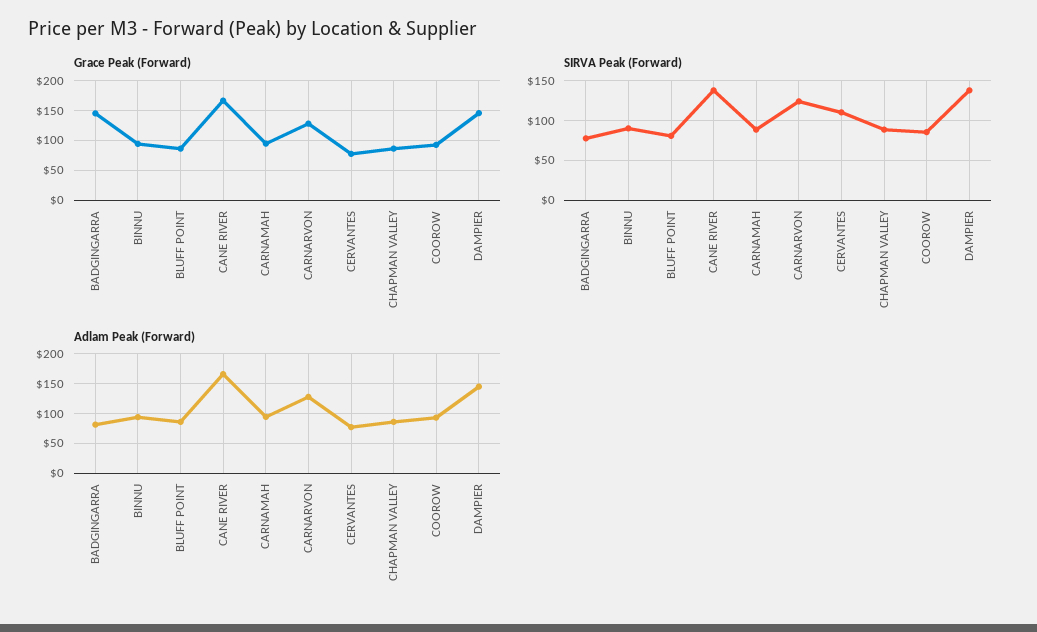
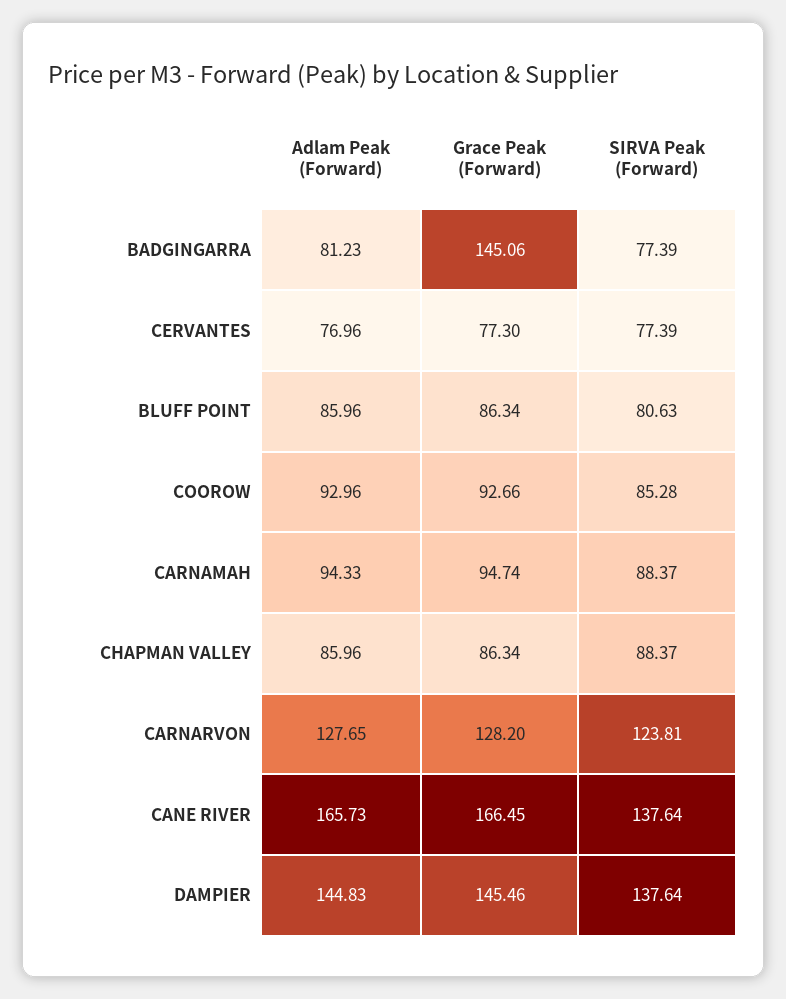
  {
    "Grace Peak (Forward)": {
      "BADGINGARRA": 145.06,
-     "BINNU": 100,
      "BLUFF POINT": 86.34,
      "CANE RIVER": 166.45,
      "CARNAMAH": 94.74,
      "CARNARVON": 128.2,
      "CERVANTES": 77.3,
      "CHAPMAN VALLEY": 86.34,
      "COOROW": 92.66,
      "DAMPIER": 145.46
    },
    "SIRVA Peak (Forward)": {
      "BADGINGARRA": 77.39,
-     "BINNU": 90,
      "BLUFF POINT": 80.63,
      "CANE RIVER": 137.64,
      "CARNAMAH": 88.37,
      "CARNARVON": 123.81,
-     "CERVANTES": 110,
+     "CERVANTES": 77.39,
      "CHAPMAN VALLEY": 88.37,
      "COOROW": 85.28,
      "DAMPIER": 137.64
    },
    "Adlam Peak (Forward)": {
      "BADGINGARRA": 81.23,
-     "BINNU": 100,
      "BLUFF POINT": 85.96,
      "CANE RIVER": 165.73,
      "CARNAMAH": 94.33,
      "CARNARVON": 127.65,
      "CERVANTES": 76.96,
      "CHAPMAN VALLEY": 85.96,
      "COOROW": 92.96,
      "DAMPIER": 144.83
    }
  }

